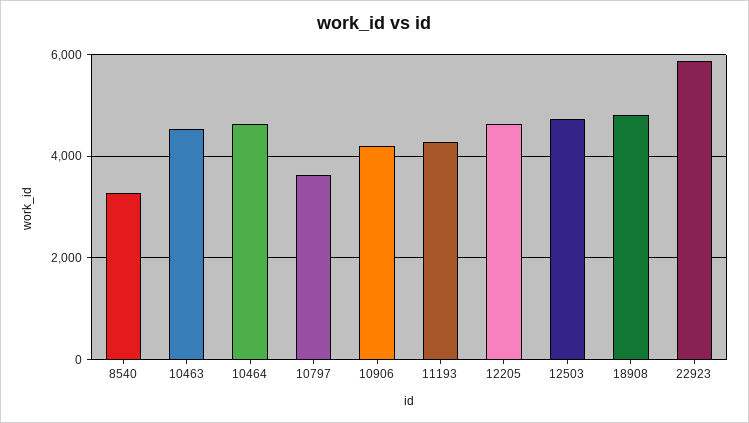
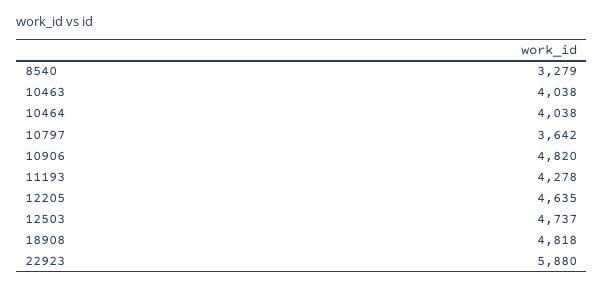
  {
    "8540": 3279,
-   "10463": 4600,
+   "10463": 4038,
-   "10464": 4600,
+   "10464": 4038,
    "10797": 3642,
-   "10906": 4200,
+   "10906": 4820,
    "11193": 4278,
    "12205": 4635,
    "12503": 4737,
    "18908": 4818,
    "22923": 5880
  }

